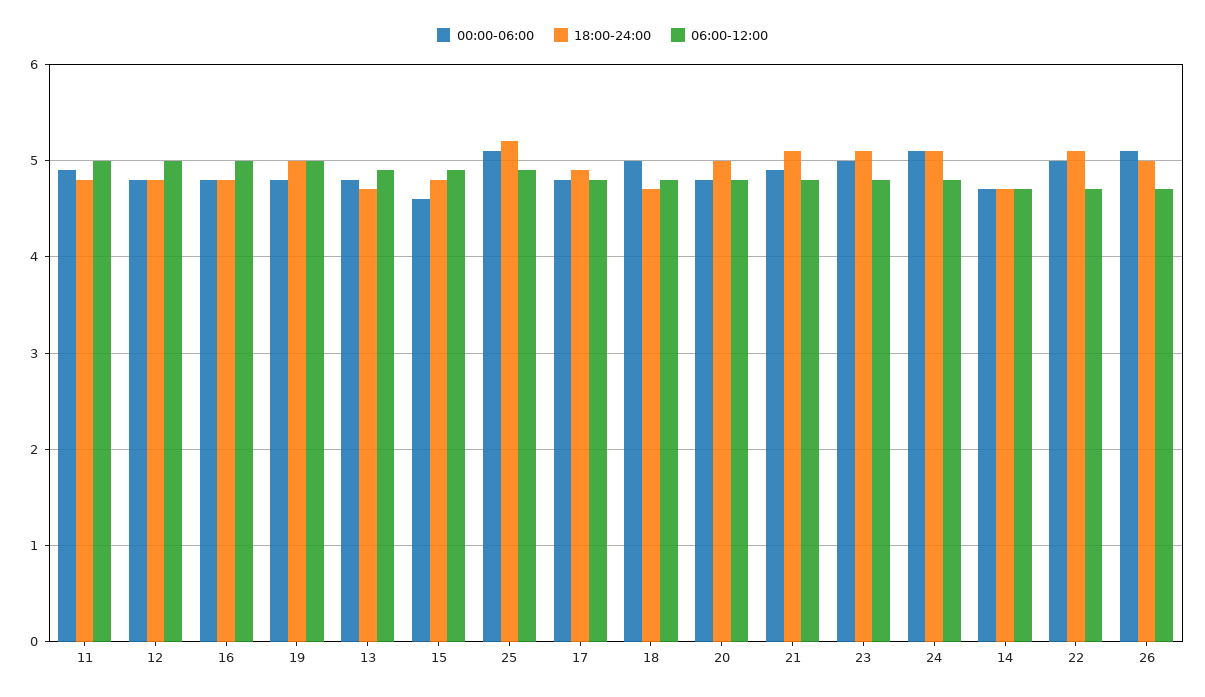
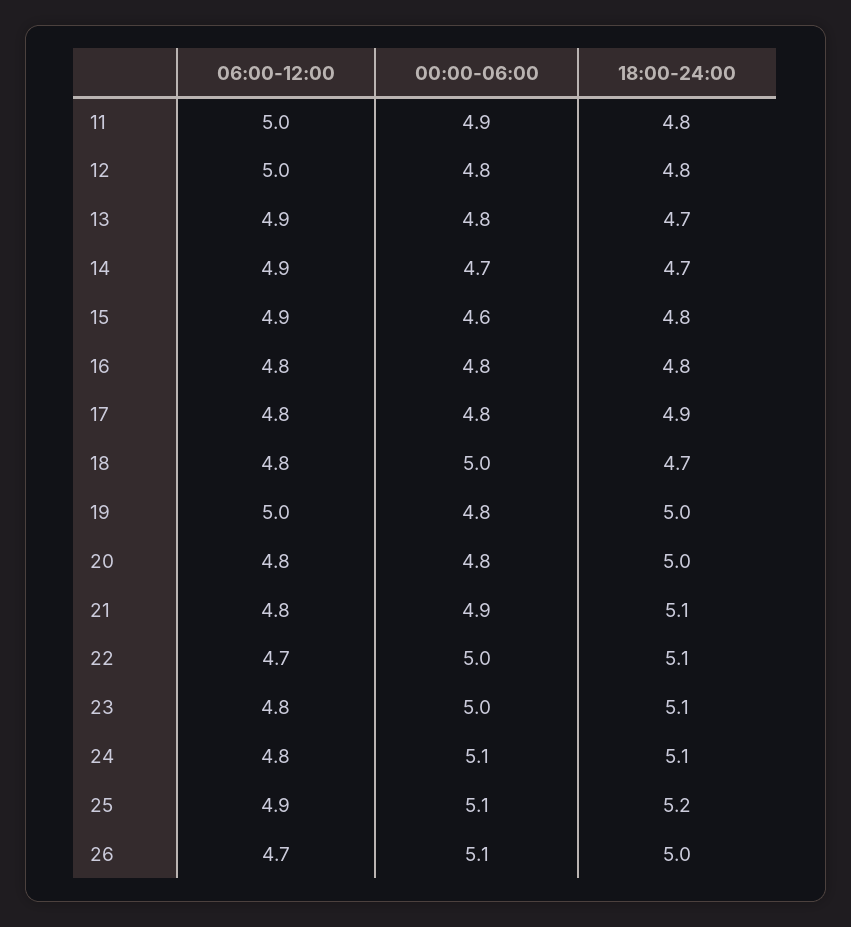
  {
    "00:00-06:00": {
      "11": 4.9,
      "12": 4.8,
      "16": 4.8,
      "19": 4.8,
      "13": 4.8,
      "15": 4.6,
      "25": 5.1,
      "17": 4.8,
      "18": 5,
      "20": 4.8,
      "21": 4.9,
      "23": 5,
      "24": 5.1,
      "14": 4.7,
      "22": 5,
      "26": 5.1
    },
    "18:00-24:00": {
      "11": 4.8,
      "12": 4.8,
      "16": 4.8,
      "19": 5,
      "13": 4.7,
      "15": 4.8,
      "25": 5.2,
      "17": 4.9,
      "18": 4.7,
      "20": 5,
      "21": 5.1,
      "23": 5.1,
      "24": 5.1,
      "14": 4.7,
      "22": 5.1,
      "26": 5
    },
    "06:00-12:00": {
      "11": 5,
      "12": 5,
-     "16": 5,
+     "16": 4.8,
      "19": 5,
      "13": 4.9,
      "15": 4.9,
      "25": 4.9,
      "17": 4.8,
      "18": 4.8,
      "20": 4.8,
      "21": 4.8,
      "23": 4.8,
      "24": 4.8,
-     "14": 4.7,
+     "14": 4.9,
      "22": 4.7,
      "26": 4.7
    }
  }

